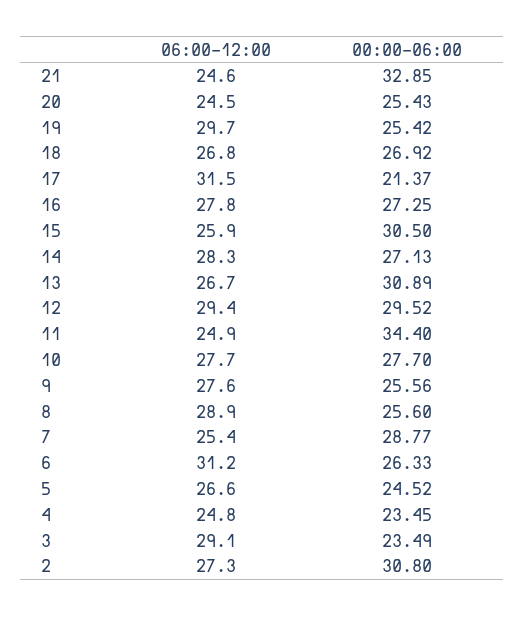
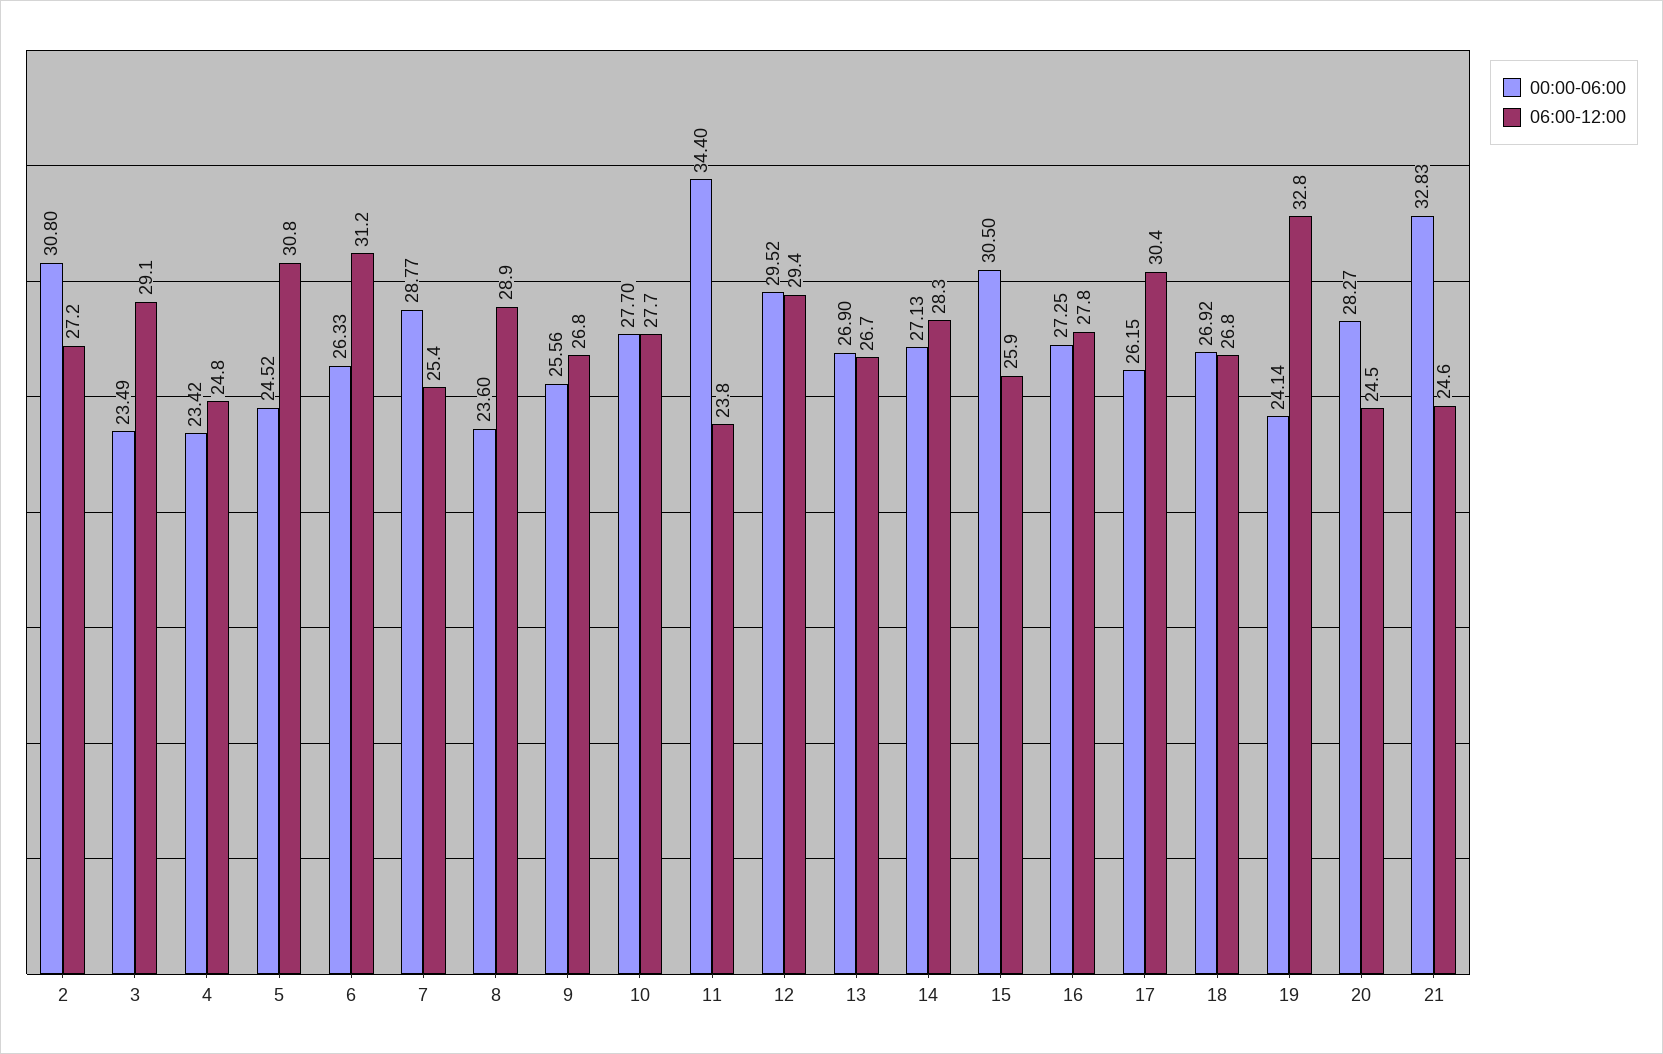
  {
    "06:00-12:00": {
      "21": 24.6,
      "20": 24.5,
-     "19": 29.7,
+     "19": 32.8,
      "18": 26.8,
-     "17": 31.5,
+     "17": 30.4,
      "16": 27.8,
      "15": 25.9,
      "14": 28.3,
      "13": 26.7,
      "12": 29.4,
-     "11": 24.9,
+     "11": 23.8,
      "10": 27.7,
-     "9": 27.6,
+     "9": 26.8,
      "8": 28.9,
      "7": 25.4,
      "6": 31.2,
-     "5": 26.6,
+     "5": 30.8,
      "4": 24.8,
      "3": 29.1,
-     "2": 27.3
+     "2": 27.2
    },
    "00:00-06:00": {
-     "21": 32.85,
+     "21": 32.83,
-     "20": 25.43,
+     "20": 28.27,
-     "19": 25.42,
+     "19": 24.14,
      "18": 26.92,
-     "17": 21.37,
+     "17": 26.15,
      "16": 27.25,
      "15": 30.5,
      "14": 27.13,
-     "13": 30.89,
+     "13": 26.9,
      "12": 29.52,
      "11": 34.4,
      "10": 27.7,
      "9": 25.56,
-     "8": 25.6,
+     "8": 23.6,
      "7": 28.77,
      "6": 26.33,
      "5": 24.52,
-     "4": 23.45,
+     "4": 23.42,
      "3": 23.49,
      "2": 30.8
    }
  }

